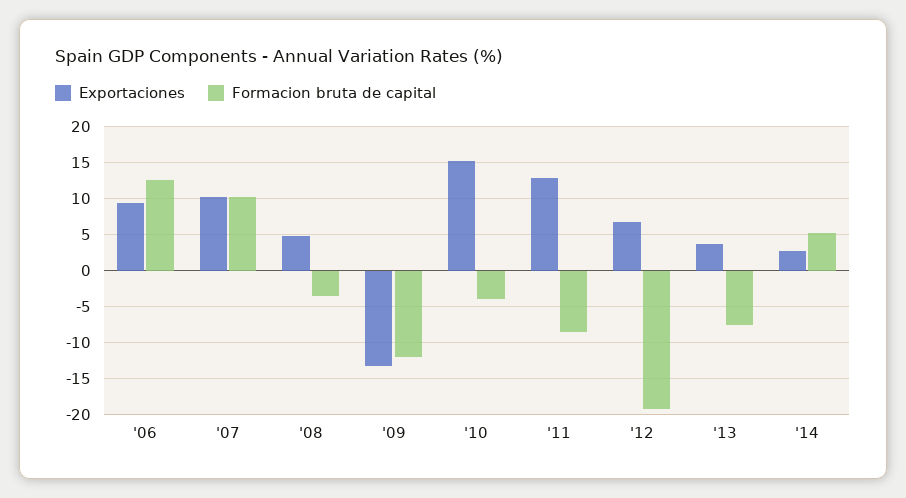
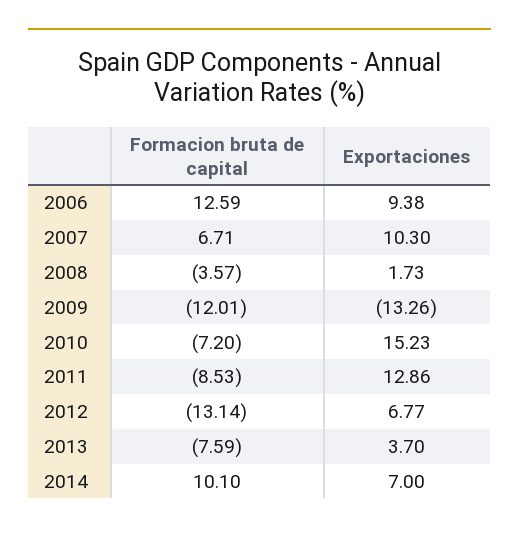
  {
    "Exportaciones": {
      "'06": 9.38,
      "'07": 10.3,
-     "'08": 5,
+     "'08": 1.73,
      "'09": -13.26,
      "'10": 15.23,
      "'11": 12.86,
      "'12": 6.77,
      "'13": 3.7,
-     "'14": 3
+     "'14": 7
    },
    "Formacion bruta de capital": {
      "'06": 12.59,
-     "'07": 10,
+     "'07": 6.71,
      "'08": -3.57,
      "'09": -12.01,
-     "'10": -4,
+     "'10": -7.2,
      "'11": -8.53,
-     "'12": -19,
+     "'12": -13.14,
      "'13": -7.59,
-     "'14": 5
+     "'14": 10.1
    }
  }

